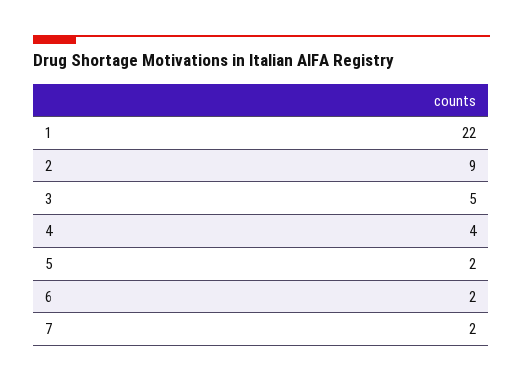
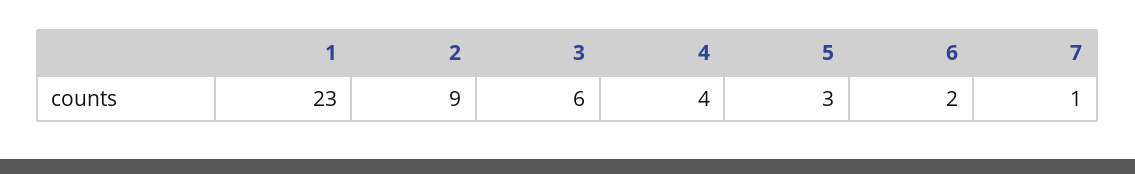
  {
-   "1": 22,
+   "1": 23,
    "2": 9,
-   "3": 5,
+   "3": 6,
    "4": 4,
-   "5": 2,
+   "5": 3,
    "6": 2,
-   "7": 2
+   "7": 1
  }

